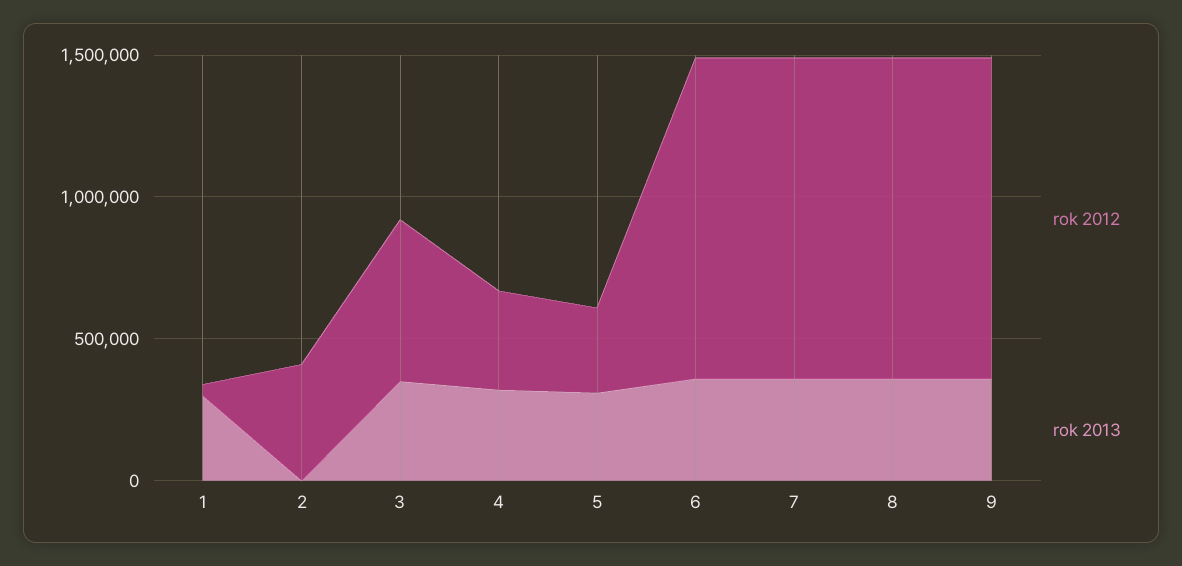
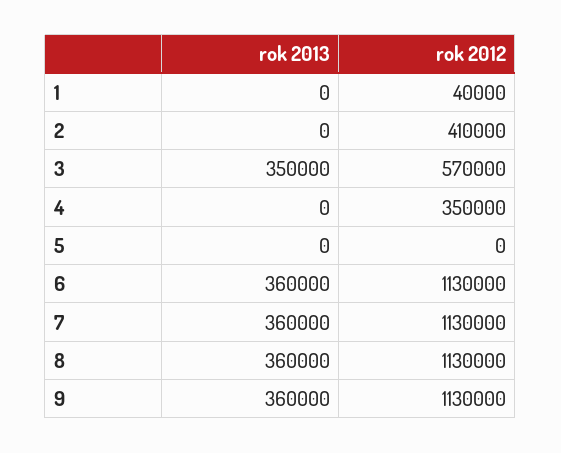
  {
    "rok 2012": {
      "1": 40000,
      "2": 410000,
      "3": 570000,
      "4": 350000,
-     "5": 300000,
+     "5": 0,
      "6": 1130000,
      "7": 1130000,
      "8": 1130000,
      "9": 1130000
    },
    "rok 2013": {
-     "1": 300000,
+     "1": 0,
      "2": 0,
      "3": 350000,
-     "4": 300000,
+     "4": 0,
-     "5": 300000,
+     "5": 0,
      "6": 360000,
      "7": 360000,
      "8": 360000,
      "9": 360000
    }
  }

